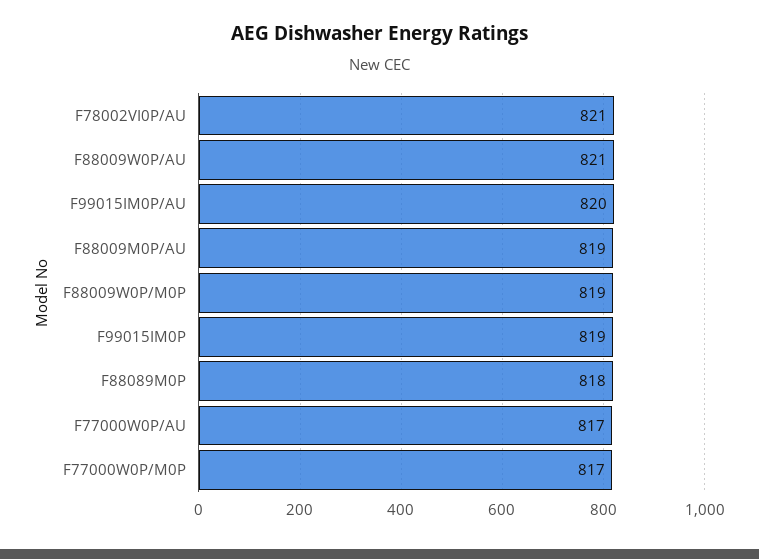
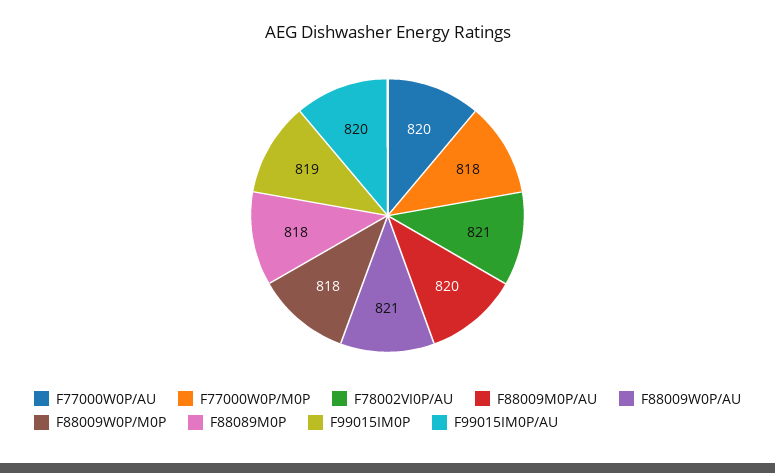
  {
    "F78002VI0P/AU": 821,
    "F88009W0P/AU": 821,
    "F99015IM0P/AU": 820,
-   "F88009M0P/AU": 819,
+   "F88009M0P/AU": 820,
-   "F88009W0P/M0P": 819,
+   "F88009W0P/M0P": 818,
    "F99015IM0P": 819,
    "F88089M0P": 818,
-   "F77000W0P/AU": 817,
+   "F77000W0P/AU": 820,
-   "F77000W0P/M0P": 817
+   "F77000W0P/M0P": 818
  }

